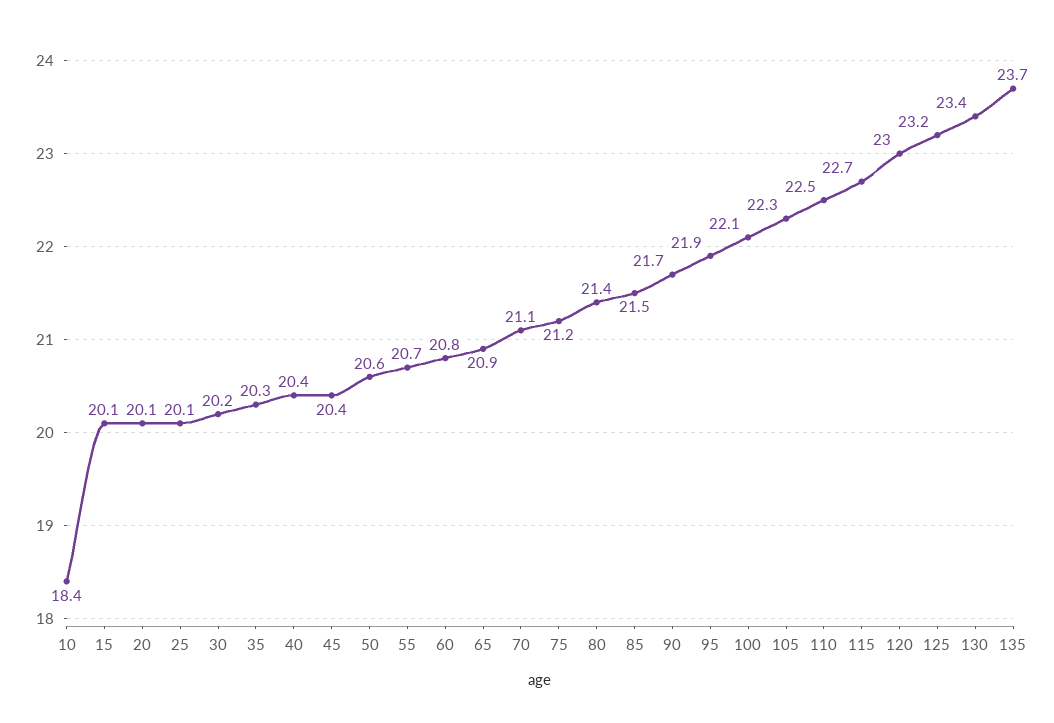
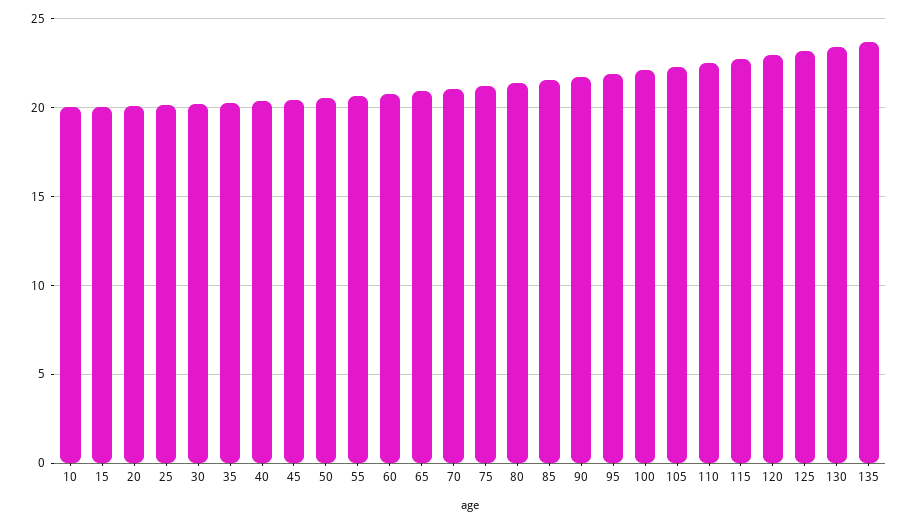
  {
-   "10": 18.4,
+   "10": 20,
    "15": 20.1,
    "20": 20.1,
    "25": 20.1,
    "30": 20.2,
    "35": 20.3,
    "40": 20.4,
    "45": 20.4,
    "50": 20.6,
    "55": 20.7,
    "60": 20.8,
    "65": 20.9,
    "70": 21.1,
    "75": 21.2,
    "80": 21.4,
    "85": 21.5,
    "90": 21.7,
    "95": 21.9,
    "100": 22.1,
    "105": 22.3,
    "110": 22.5,
    "115": 22.7,
    "120": 23,
    "125": 23.2,
    "130": 23.4,
    "135": 23.7
  }

